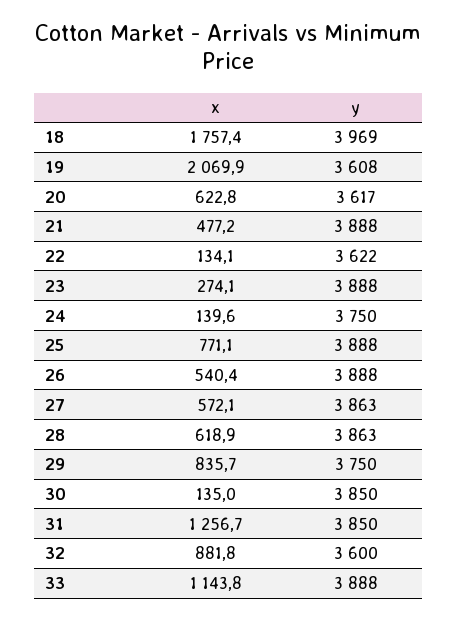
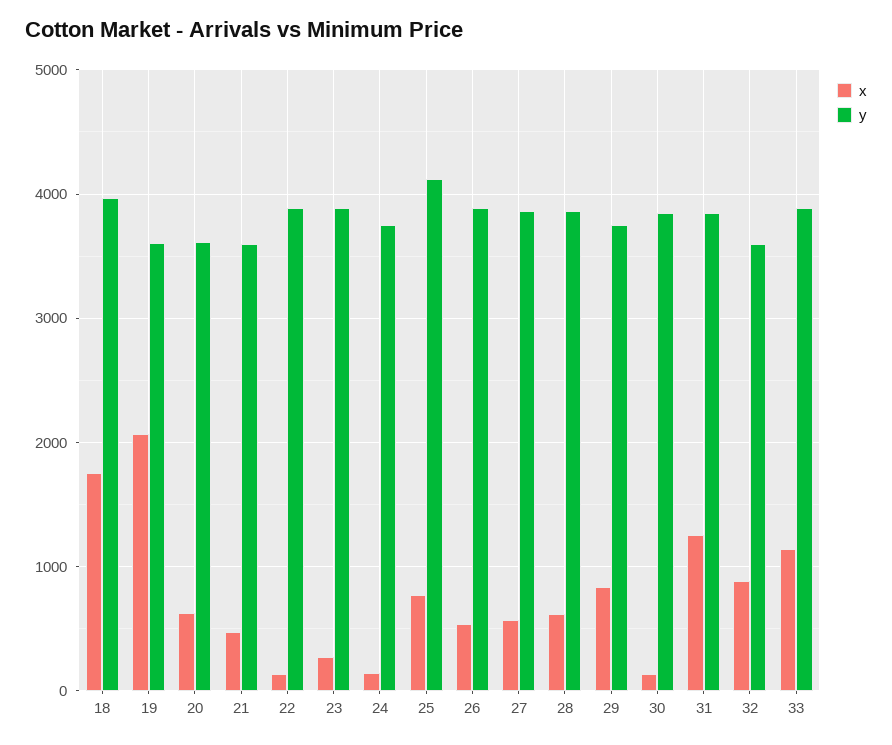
  {
    "x": {
      "18": 1757.4,
      "19": 2069.9,
      "20": 622.8,
      "21": 477.2,
      "22": 134.1,
      "23": 274.1,
      "24": 139.6,
      "25": 771.1,
      "26": 540.4,
      "27": 572.1,
      "28": 618.9,
      "29": 835.7,
      "30": 135,
      "31": 1256.7,
      "32": 881.8,
      "33": 1143.8
    },
    "y": {
      "18": 3969,
      "19": 3608,
      "20": 3617,
-     "21": 3888,
+     "21": 3600,
-     "22": 3622,
+     "22": 3900,
      "23": 3888,
      "24": 3750,
-     "25": 3888,
+     "25": 4100,
      "26": 3888,
      "27": 3863,
      "28": 3863,
      "29": 3750,
      "30": 3850,
      "31": 3850,
      "32": 3600,
      "33": 3888
    }
  }

